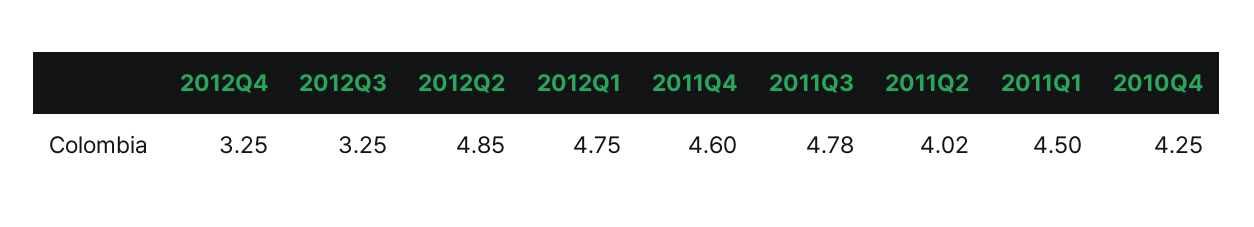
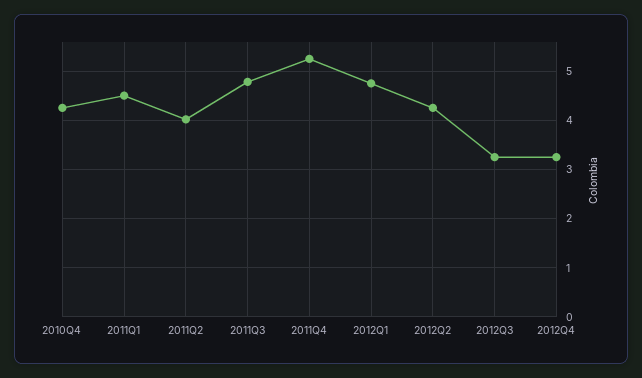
  {
    "2012Q4": 3.25,
    "2012Q3": 3.25,
-   "2012Q2": 4.85,
+   "2012Q2": 4.2,
    "2012Q1": 4.75,
-   "2011Q4": 4.6,
+   "2011Q4": 5.2,
    "2011Q3": 4.78,
    "2011Q2": 4.02,
    "2011Q1": 4.5,
    "2010Q4": 4.25
  }

